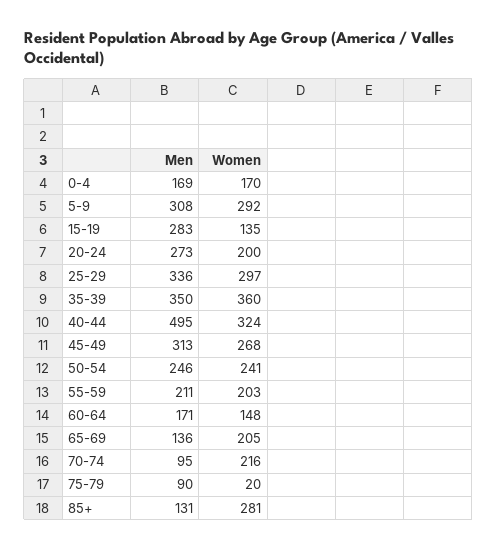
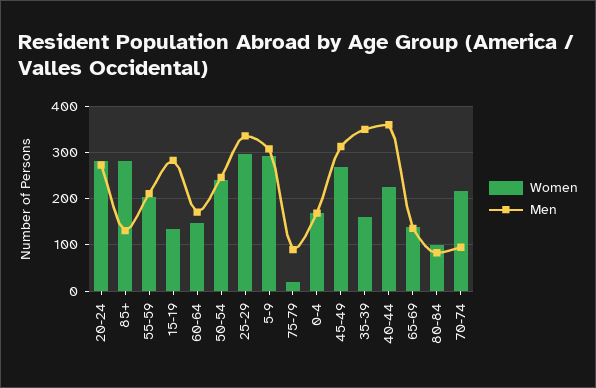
  {
    "Men": {
      "0-4": 169,
      "5-9": 308,
      "15-19": 283,
      "20-24": 273,
      "25-29": 336,
      "35-39": 350,
-     "40-44": 495,
+     "40-44": 360,
      "45-49": 313,
      "50-54": 246,
      "55-59": 211,
      "60-64": 171,
      "65-69": 136,
      "70-74": 95,
      "75-79": 90,
-     "85+": 131
+     "85+": 131,
+     "80-84": 80
    },
    "Women": {
      "0-4": 170,
      "5-9": 292,
      "15-19": 135,
-     "20-24": 200,
+     "20-24": 280,
      "25-29": 297,
-     "35-39": 360,
+     "35-39": 160,
-     "40-44": 324,
+     "40-44": 220,
      "45-49": 268,
      "50-54": 241,
      "55-59": 203,
      "60-64": 148,
-     "65-69": 205,
+     "65-69": 140,
      "70-74": 216,
      "75-79": 20,
-     "85+": 281
+     "85+": 281,
+     "80-84": 100
    }
  }

